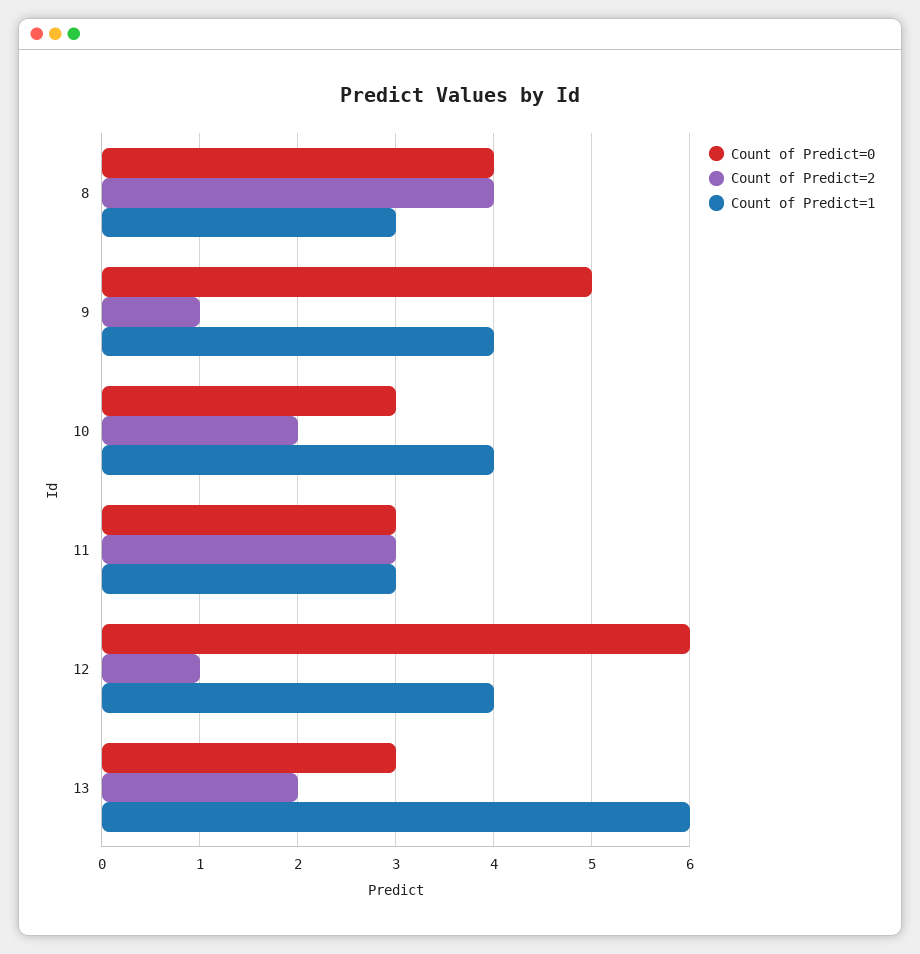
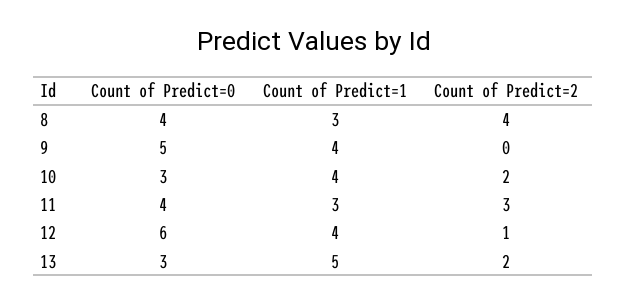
  {
    "Count of Predict=0": {
      "8": 4,
      "9": 5,
      "10": 3,
-     "11": 3,
+     "11": 4,
      "12": 6,
      "13": 3
    },
    "Count of Predict=2": {
      "8": 4,
-     "9": 1,
+     "9": 0,
      "10": 2,
      "11": 3,
      "12": 1,
      "13": 2
    },
    "Count of Predict=1": {
      "8": 3,
      "9": 4,
      "10": 4,
      "11": 3,
      "12": 4,
-     "13": 6
+     "13": 5
    }
  }

